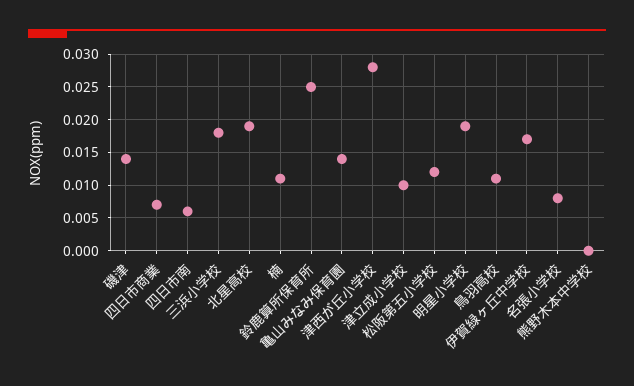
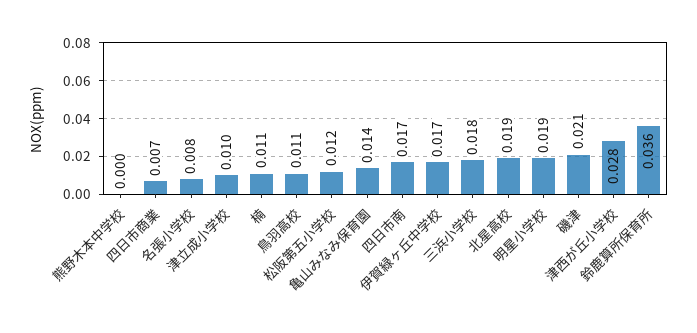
  {
-   "磯津": 0.014,
+   "磯津": 0.021,
    "四日市商業": 0.007,
-   "四日市南": 0.006,
+   "四日市南": 0.017,
    "三浜小学校": 0.018,
    "北星高校": 0.019,
    "楠": 0.011,
-   "鈴鹿算所保育所": 0.025,
+   "鈴鹿算所保育所": 0.036,
    "亀山みなみ保育園": 0.014,
    "津西が丘小学校": 0.028,
    "津立成小学校": 0.01,
    "松阪第五小学校": 0.012,
    "明星小学校": 0.019,
    "鳥羽高校": 0.011,
    "伊賀緑ヶ丘中学校": 0.017,
    "名張小学校": 0.008,
    "熊野木本中学校": 0
  }

